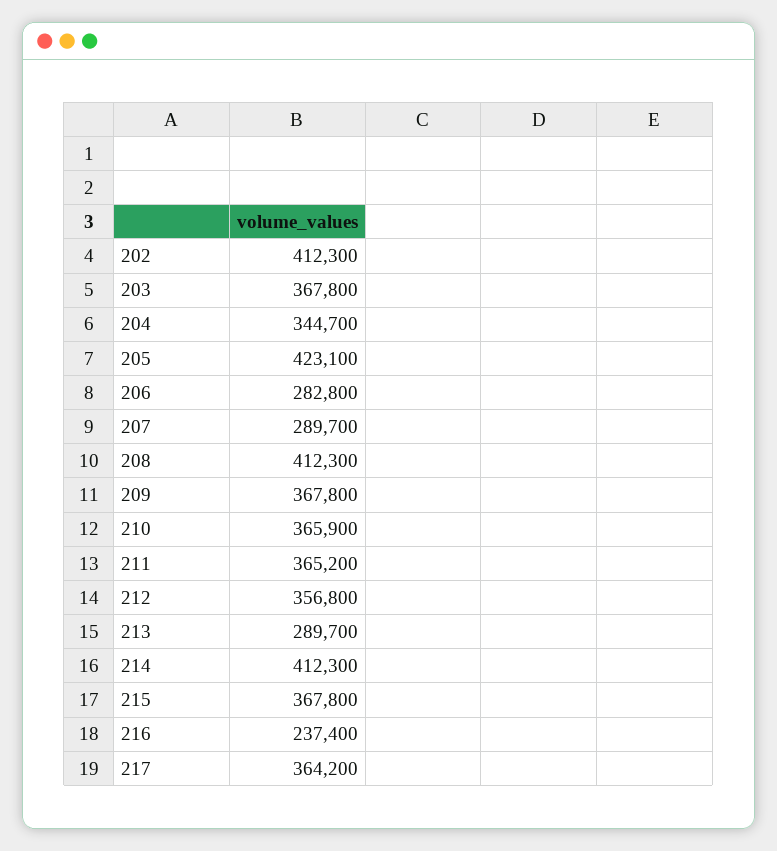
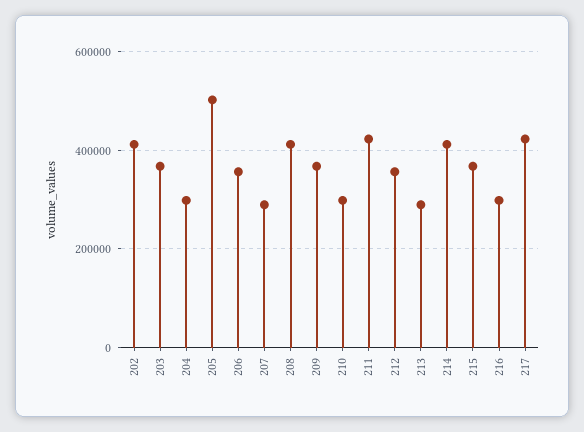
  {
    "202": 412300,
    "203": 367800,
-   "204": 344700,
+   "204": 300000,
-   "205": 423100,
+   "205": 500000,
-   "206": 282800,
+   "206": 360000,
    "207": 289700,
    "208": 412300,
    "209": 367800,
-   "210": 365900,
+   "210": 300000,
-   "211": 365200,
+   "211": 420000,
    "212": 356800,
    "213": 289700,
    "214": 412300,
    "215": 367800,
-   "216": 237400,
+   "216": 300000,
-   "217": 364200
+   "217": 420000
  }

